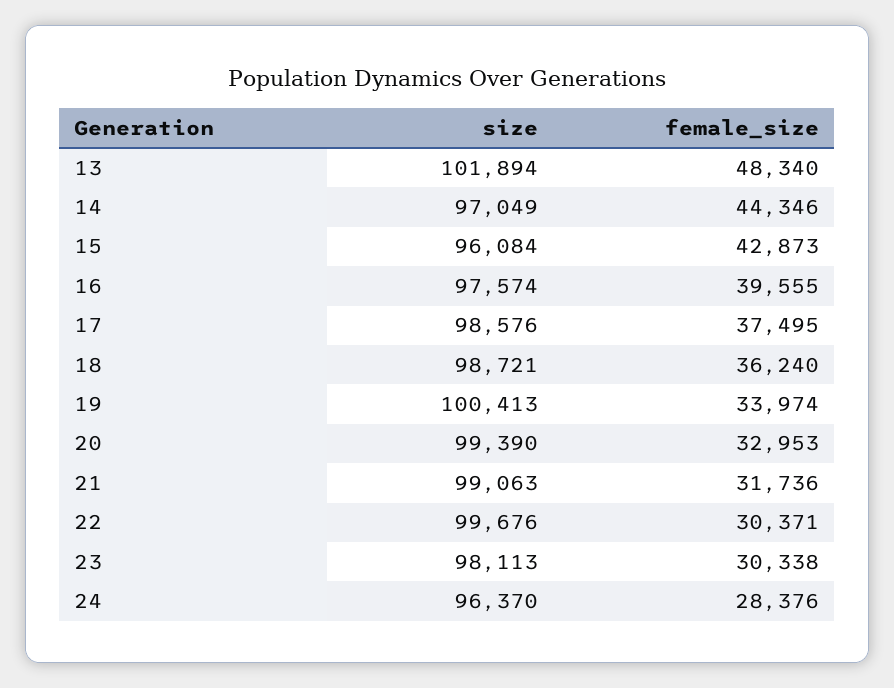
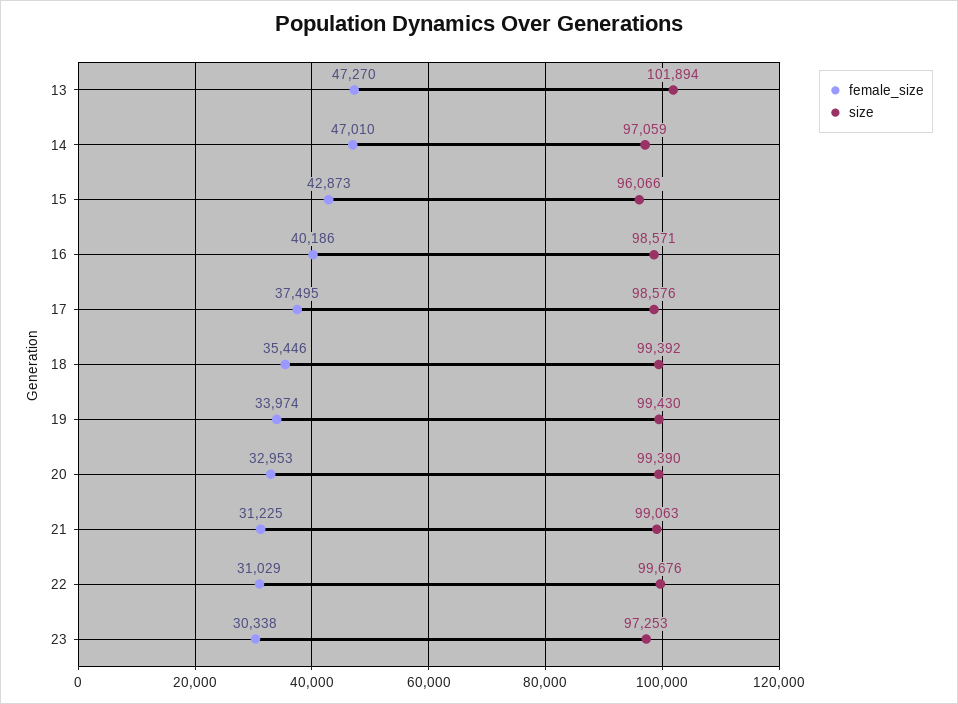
  {
    "size": {
      "13": 101894,
-     "14": 97049,
+     "14": 97059,
-     "15": 96084,
+     "15": 96066,
-     "16": 97574,
+     "16": 98571,
      "17": 98576,
-     "18": 98721,
+     "18": 99392,
-     "19": 100413,
+     "19": 99430,
      "20": 99390,
      "21": 99063,
      "22": 99676,
-     "23": 98113,
+     "23": 97253
-     "24": 96370
    },
    "female_size": {
-     "13": 48340,
+     "13": 47270,
-     "14": 44346,
+     "14": 47010,
      "15": 42873,
-     "16": 39555,
+     "16": 40186,
      "17": 37495,
-     "18": 36240,
+     "18": 35446,
      "19": 33974,
      "20": 32953,
-     "21": 31736,
+     "21": 31225,
-     "22": 30371,
+     "22": 31029,
-     "23": 30338,
+     "23": 30338
-     "24": 28376
    }
  }

